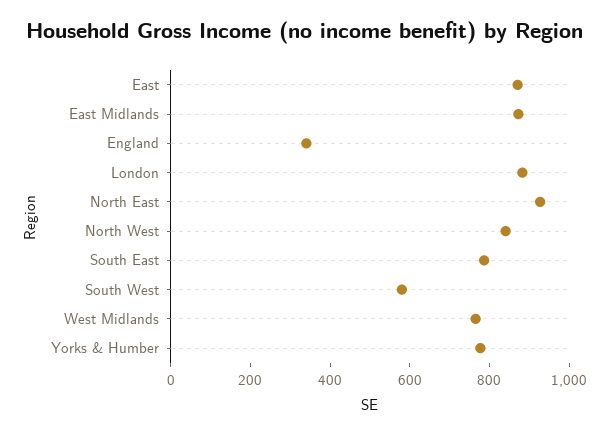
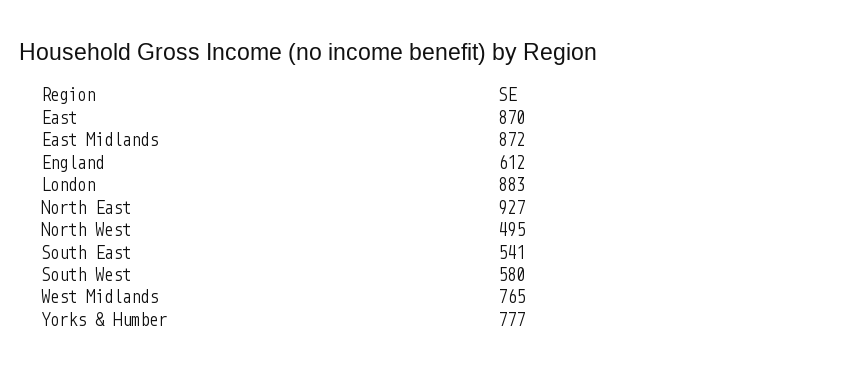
  {
    "East": 870,
    "East Midlands": 872,
-   "England": 350,
+   "England": 612,
    "London": 883,
    "North East": 927,
-   "North West": 850,
+   "North West": 495,
-   "South East": 800,
+   "South East": 541,
    "South West": 580,
    "West Midlands": 765,
    "Yorks & Humber": 777
  }

